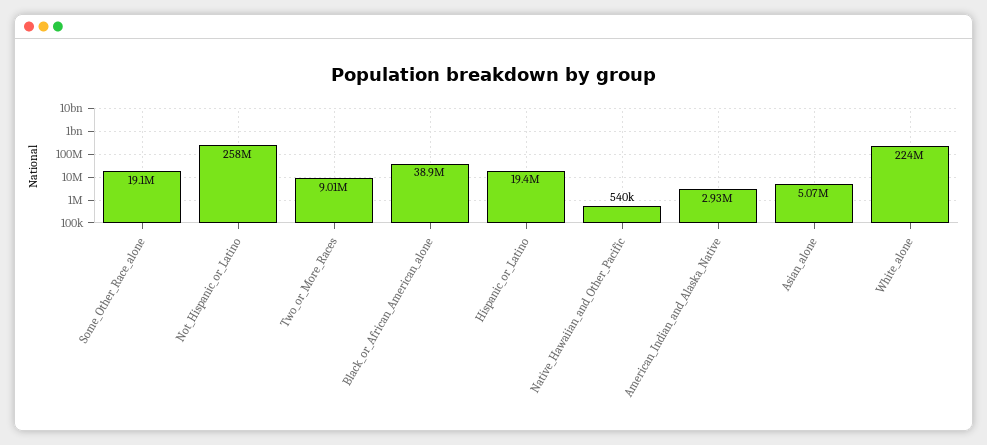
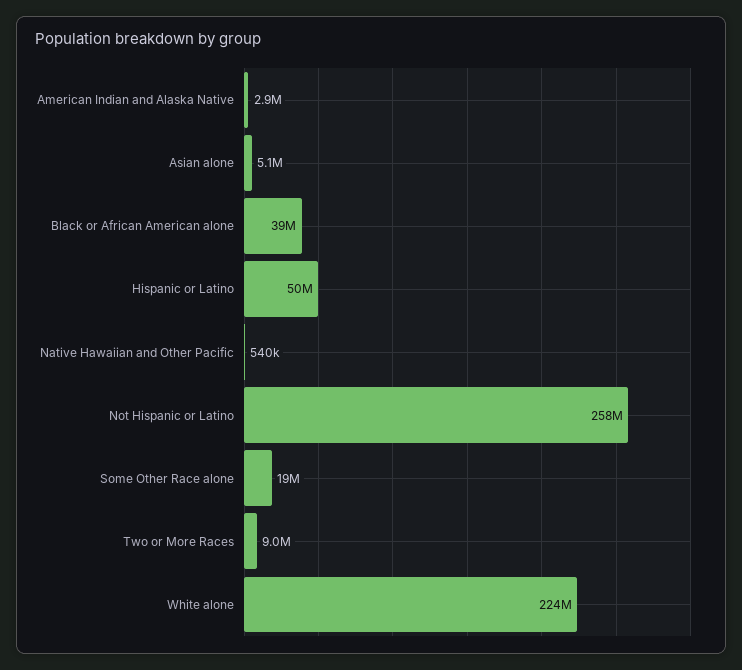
  {
    "Some_Other_Race_alone": 19100000,
    "Not_Hispanic_or_Latino": 258000000,
    "Two_or_More_Races": 9010000,
    "Black_or_African_American_alone": 38900000,
-   "Hispanic_or_Latino": 19400000,
+   "Hispanic_or_Latino": 50000000,
    "Native_Hawaiian_and_Other_Pacific": 540000,
    "American_Indian_and_Alaska_Native": 2930000,
    "Asian_alone": 5070000,
    "White_alone": 224000000
  }

